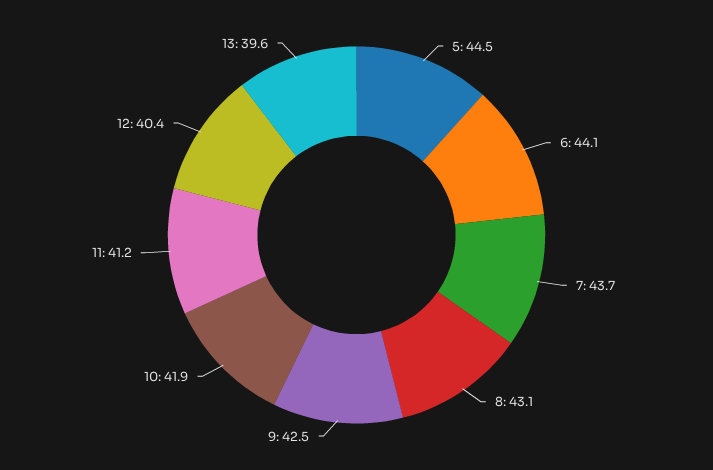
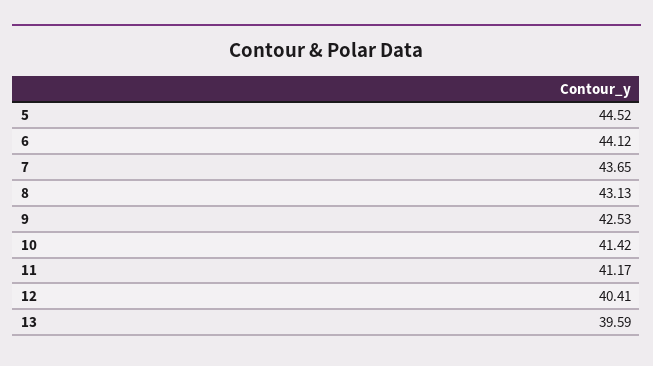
  {
    "5": 44.52,
    "6": 44.12,
    "7": 43.65,
    "8": 43.13,
    "9": 42.53,
-   "10": 41.9,
+   "10": 41.42,
    "11": 41.17,
    "12": 40.41,
    "13": 39.59
  }

